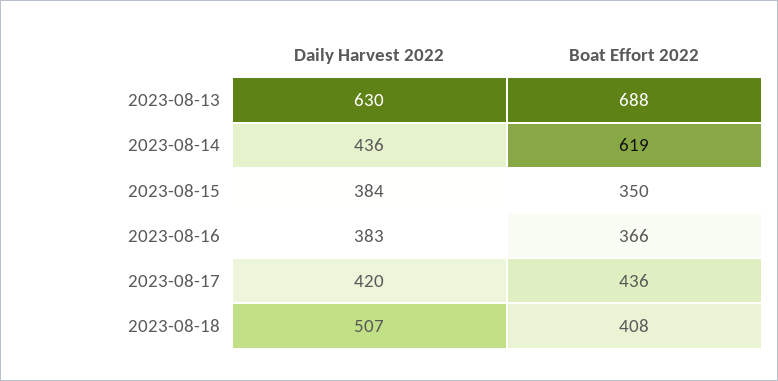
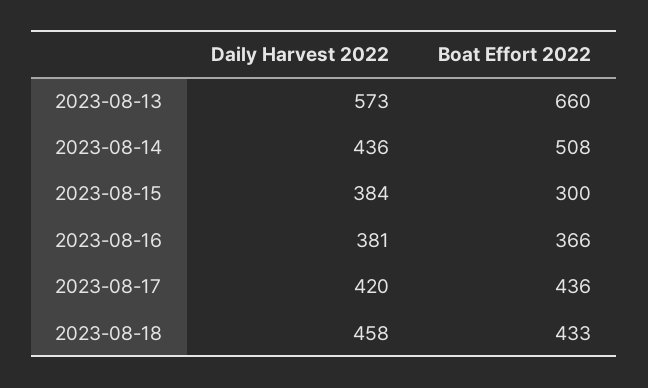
  {
    "Daily Harvest 2022": {
-     "2023-08-13": 630,
+     "2023-08-13": 573,
      "2023-08-14": 436,
      "2023-08-15": 384,
-     "2023-08-16": 383,
+     "2023-08-16": 381,
      "2023-08-17": 420,
-     "2023-08-18": 507
+     "2023-08-18": 458
    },
    "Boat Effort 2022": {
-     "2023-08-13": 688,
+     "2023-08-13": 660,
-     "2023-08-14": 619,
+     "2023-08-14": 508,
-     "2023-08-15": 350,
+     "2023-08-15": 300,
      "2023-08-16": 366,
      "2023-08-17": 436,
-     "2023-08-18": 408
+     "2023-08-18": 433
    }
  }

